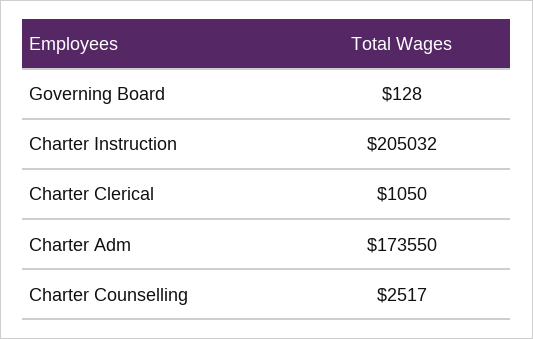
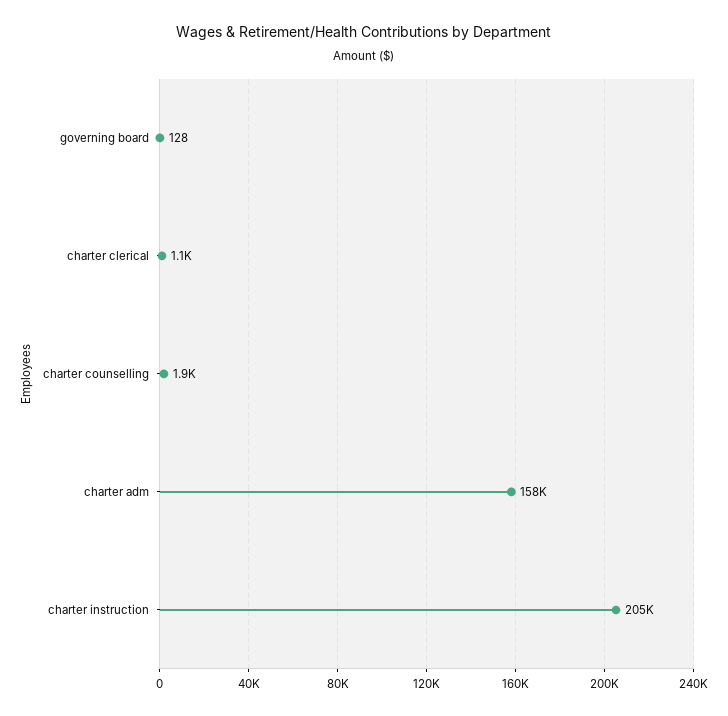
  {
    "Governing Board": 128,
    "Charter Instruction": 205032,
    "Charter Clerical": 1050,
-   "Charter Adm": 173550,
+   "Charter Adm": 158000,
-   "Charter Counselling": 2517
+   "Charter Counselling": 1900
  }

